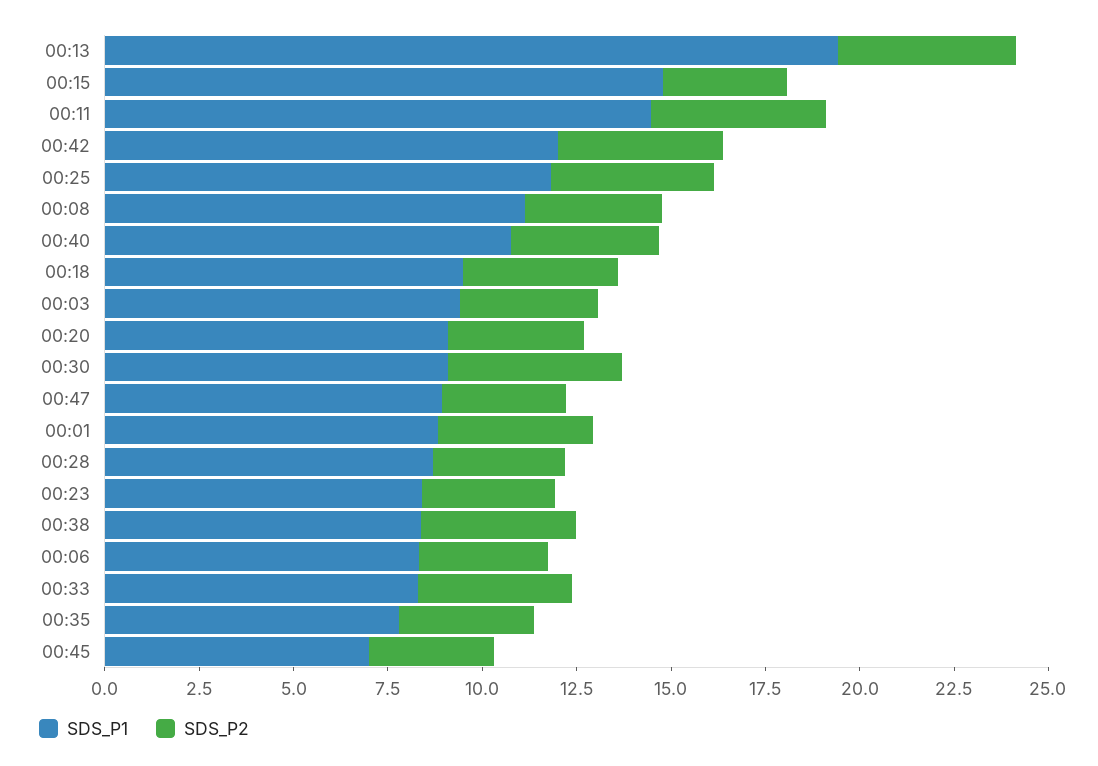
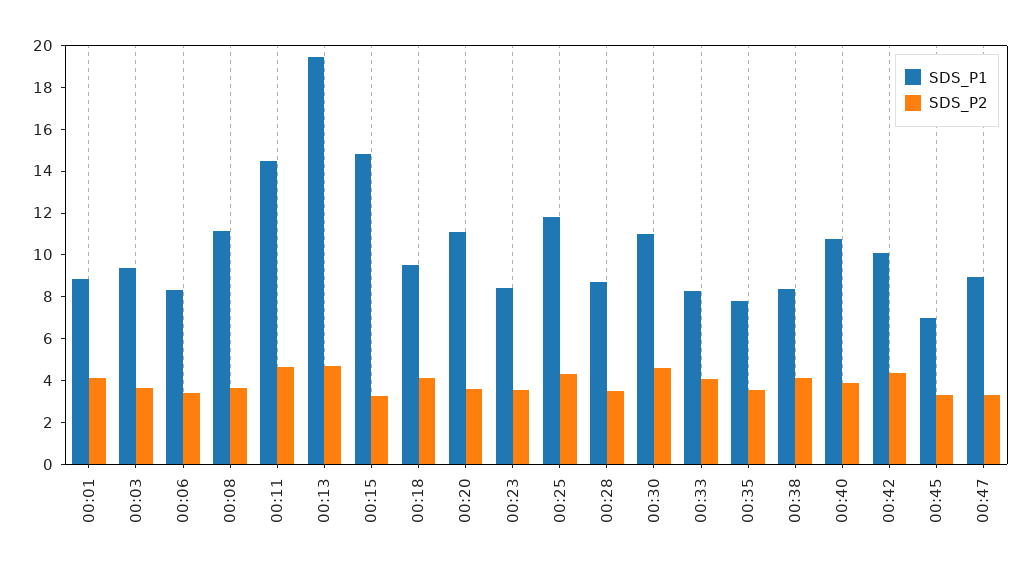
  {
    "SDS_P1": {
      "00:13": 19.5,
      "00:15": 15,
      "00:11": 14.5,
-     "00:42": 12,
+     "00:42": 10,
      "00:25": 12,
      "00:08": 11,
      "00:40": 11,
      "00:18": 9.5,
      "00:03": 9.5,
-     "00:20": 9,
+     "00:20": 11,
-     "00:30": 9,
+     "00:30": 11,
      "00:47": 9,
      "00:01": 9,
      "00:28": 8.5,
      "00:23": 8.5,
      "00:38": 8.5,
      "00:06": 8.5,
      "00:33": 8.5,
      "00:35": 8,
      "00:45": 7
    },
    "SDS_P2": {
      "00:13": 4.5,
      "00:15": 3.5,
      "00:11": 4.5,
      "00:42": 4.5,
      "00:25": 4.5,
      "00:08": 3.5,
      "00:40": 4,
      "00:18": 4,
      "00:03": 3.5,
      "00:20": 3.5,
      "00:30": 4.5,
      "00:47": 3.5,
      "00:01": 4,
      "00:28": 3.5,
      "00:23": 3.5,
      "00:38": 4,
      "00:06": 3.5,
      "00:33": 4,
      "00:35": 3.5,
      "00:45": 3.5
    }
  }

